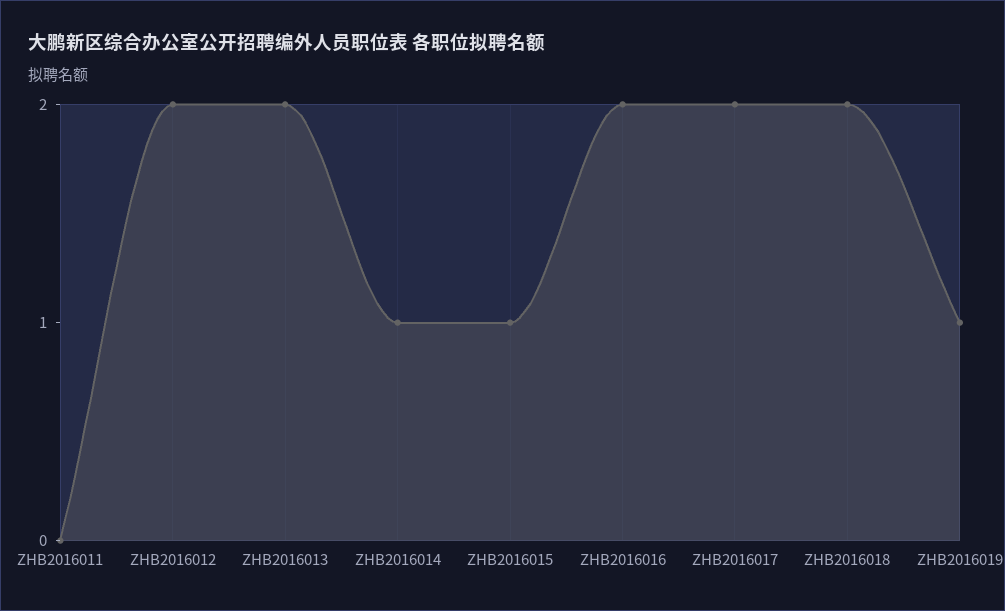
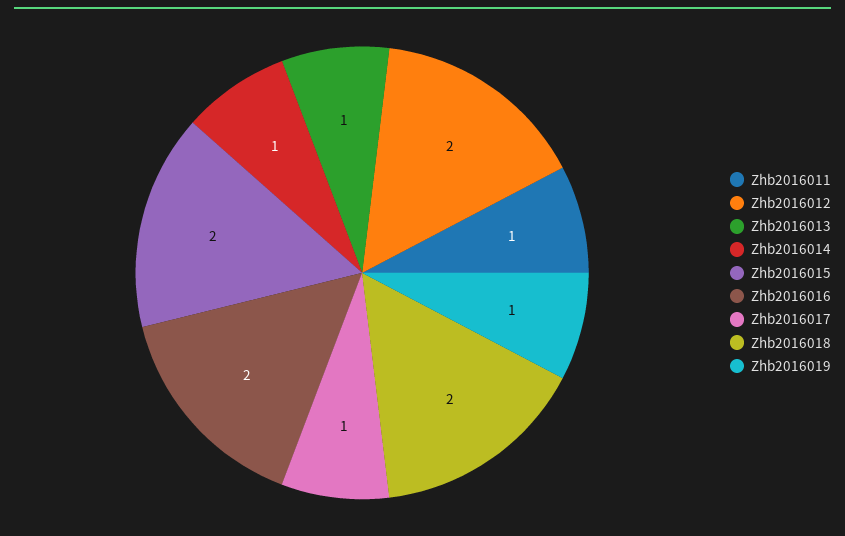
  {
-   "ZHB2016011": 0,
+   "ZHB2016011": 1,
    "ZHB2016012": 2,
-   "ZHB2016013": 2,
+   "ZHB2016013": 1,
    "ZHB2016014": 1,
-   "ZHB2016015": 1,
+   "ZHB2016015": 2,
    "ZHB2016016": 2,
-   "ZHB2016017": 2,
+   "ZHB2016017": 1,
    "ZHB2016018": 2,
    "ZHB2016019": 1
  }

